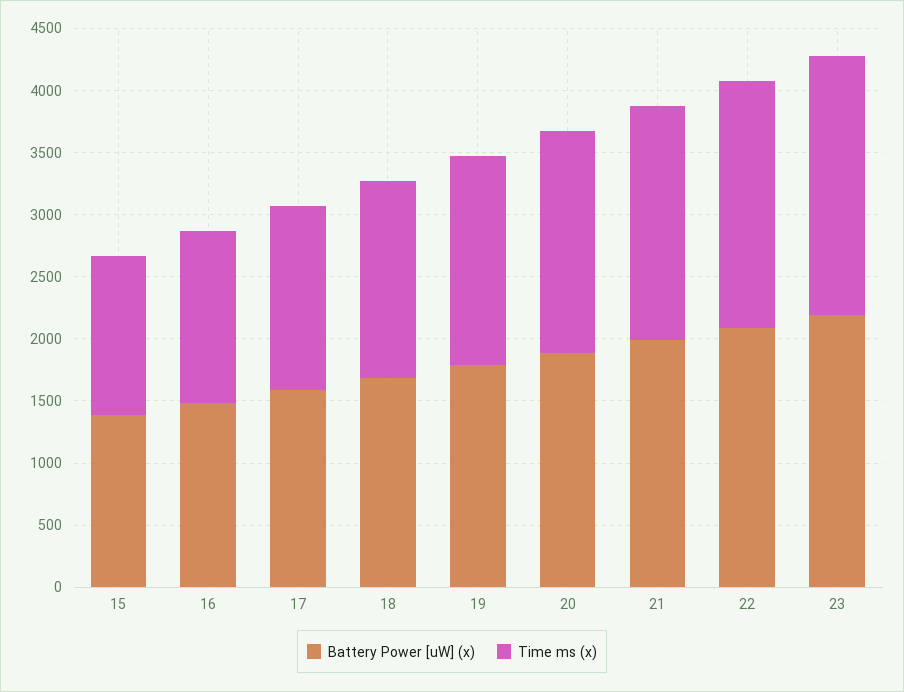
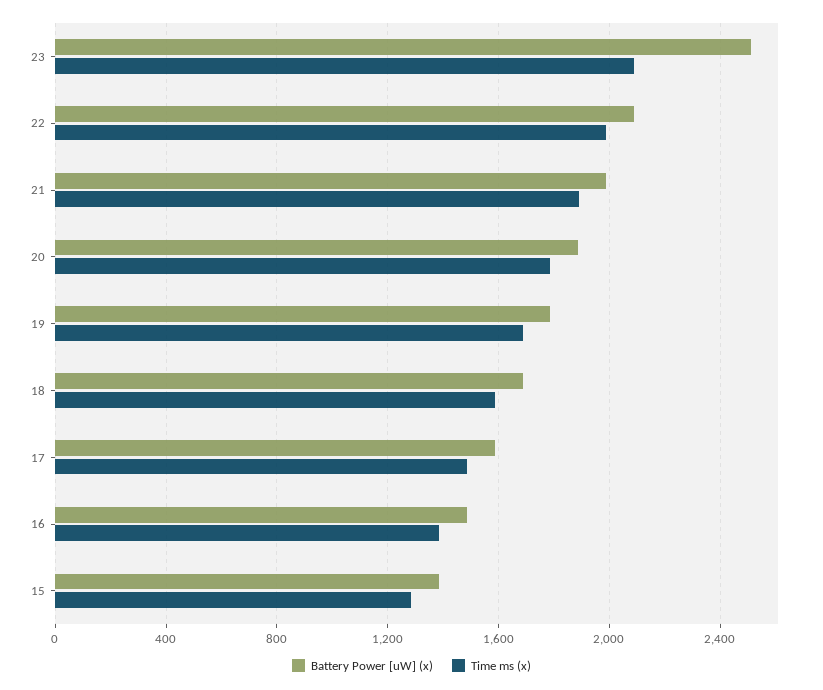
  {
    "Battery Power [uW] (x)": {
      "15": 1400,
      "16": 1500,
      "17": 1600,
      "18": 1700,
      "19": 1800,
      "20": 1900,
      "21": 2000,
      "22": 2100,
-     "23": 2200
+     "23": 2500
    },
    "Time ms (x)": {
      "15": 1300,
      "16": 1400,
      "17": 1500,
      "18": 1600,
      "19": 1700,
      "20": 1800,
      "21": 1900,
      "22": 2000,
      "23": 2100
    }
  }

